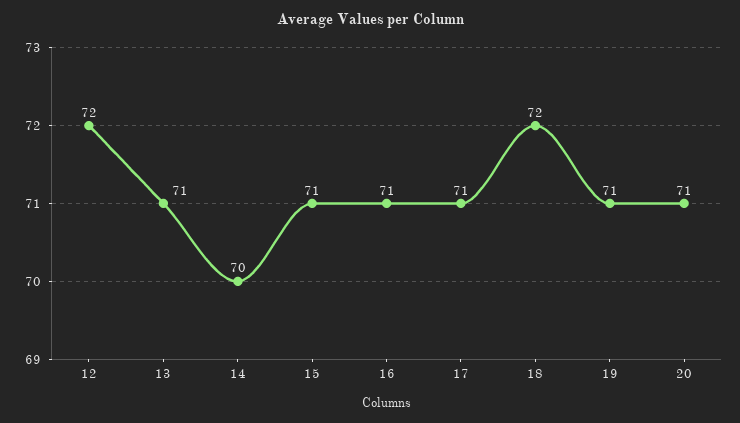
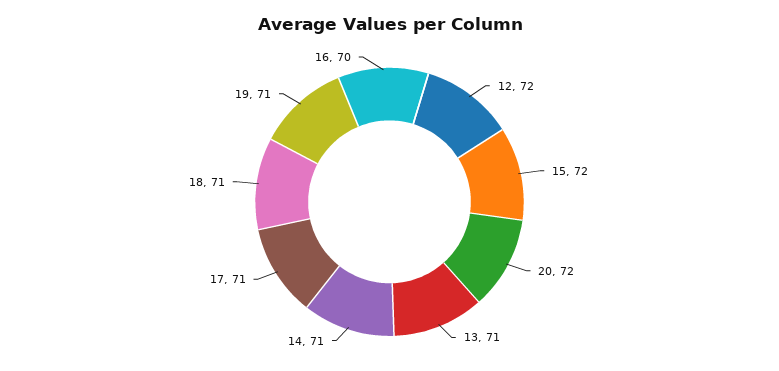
  {
    "12": 72,
    "13": 71,
-   "14": 70,
+   "14": 71,
-   "15": 71,
+   "15": 72,
-   "16": 71,
+   "16": 70,
    "17": 71,
-   "18": 72,
+   "18": 71,
    "19": 71,
-   "20": 71
+   "20": 72
  }

